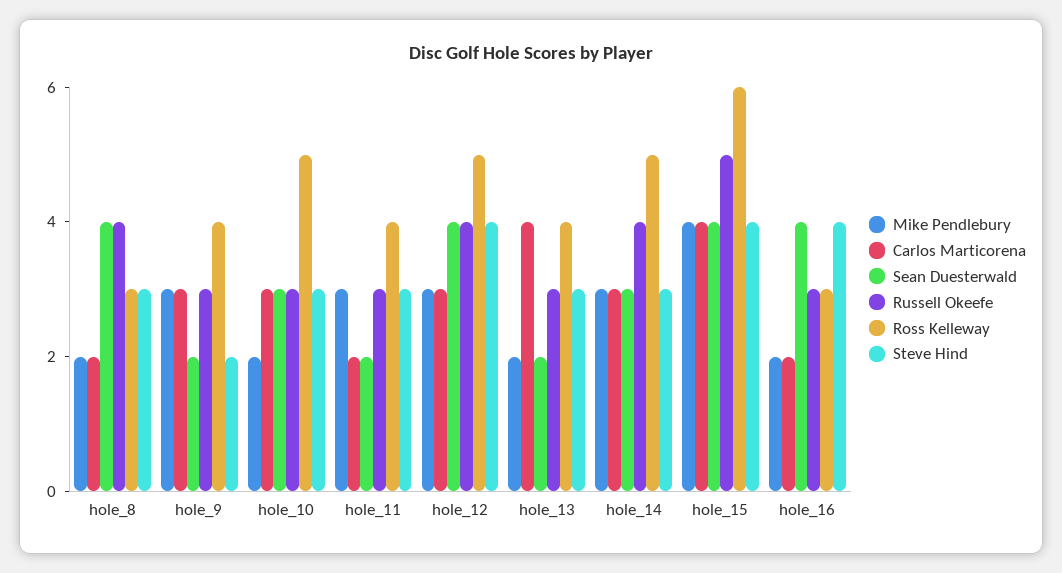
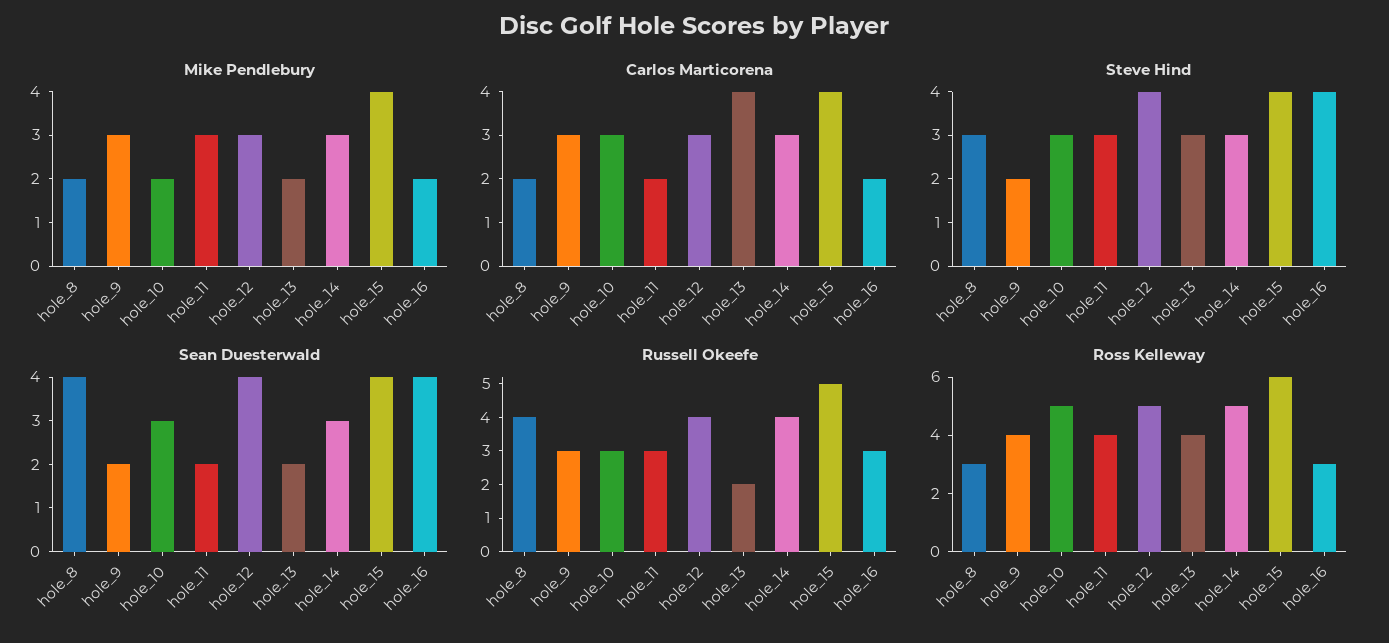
  {
    "Mike Pendlebury": {
      "hole_8": 2,
      "hole_9": 3,
      "hole_10": 2,
      "hole_11": 3,
      "hole_12": 3,
      "hole_13": 2,
      "hole_14": 3,
      "hole_15": 4,
      "hole_16": 2
    },
    "Carlos Marticorena": {
      "hole_8": 2,
      "hole_9": 3,
      "hole_10": 3,
      "hole_11": 2,
      "hole_12": 3,
      "hole_13": 4,
      "hole_14": 3,
      "hole_15": 4,
      "hole_16": 2
    },
    "Sean Duesterwald": {
      "hole_8": 4,
      "hole_9": 2,
      "hole_10": 3,
      "hole_11": 2,
      "hole_12": 4,
      "hole_13": 2,
      "hole_14": 3,
      "hole_15": 4,
      "hole_16": 4
    },
    "Russell Okeefe": {
      "hole_8": 4,
      "hole_9": 3,
      "hole_10": 3,
      "hole_11": 3,
      "hole_12": 4,
-     "hole_13": 3,
+     "hole_13": 2,
      "hole_14": 4,
      "hole_15": 5,
      "hole_16": 3
    },
    "Ross Kelleway": {
      "hole_8": 3,
      "hole_9": 4,
      "hole_10": 5,
      "hole_11": 4,
      "hole_12": 5,
      "hole_13": 4,
      "hole_14": 5,
      "hole_15": 6,
      "hole_16": 3
    },
    "Steve Hind": {
      "hole_8": 3,
      "hole_9": 2,
      "hole_10": 3,
      "hole_11": 3,
      "hole_12": 4,
      "hole_13": 3,
      "hole_14": 3,
      "hole_15": 4,
      "hole_16": 4
    }
  }

